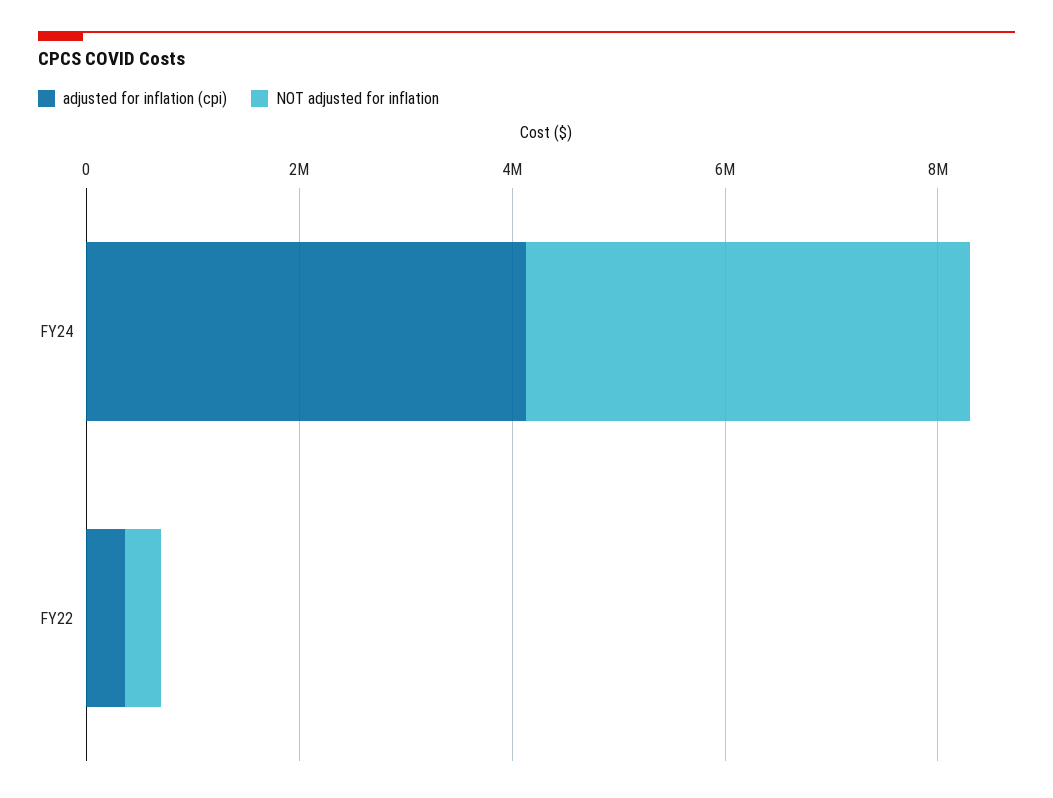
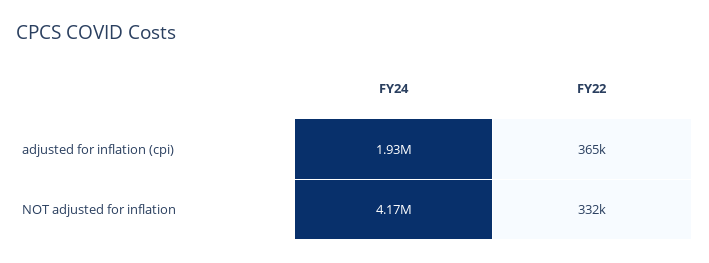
  {
    "adjusted for inflation (cpi)": {
-     "FY24": 4000000,
+     "FY24": 1930000,
      "FY22": 365000
    },
    "NOT adjusted for inflation": {
      "FY24": 4170000,
      "FY22": 332000
    }
  }

